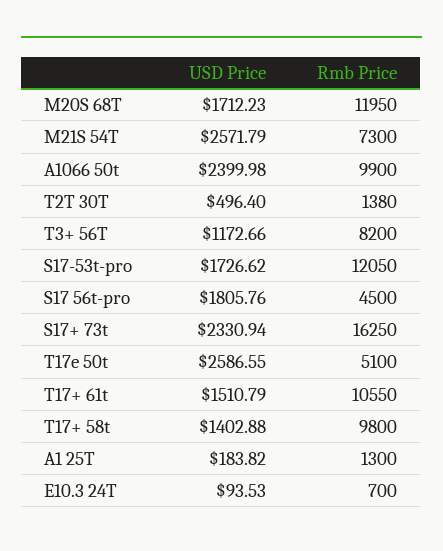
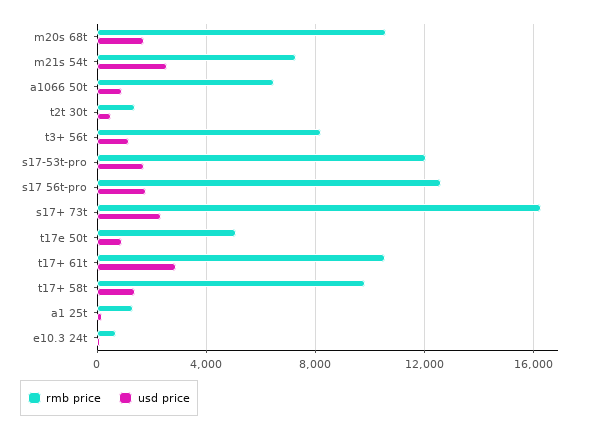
  {
    "USD Price": {
      "M20S 68T": 1712.23,
      "M21S 54T": 2571.79,
-     "A1066 50t": 2399.98,
+     "A1066 50t": 1000,
      "T2T 30T": 496.4,
      "T3+ 56T": 1172.66,
      "S17-53t-pro": 1726.62,
      "S17 56t-pro": 1805.76,
      "S17+ 73t": 2330.94,
-     "T17e 50t": 2586.55,
+     "T17e 50t": 1000,
-     "T17+ 61t": 1510.79,
+     "T17+ 61t": 3000,
      "T17+ 58t": 1402.88,
      "A1 25T": 183.82,
      "E10.3 24T": 93.53
    },
    "Rmb Price": {
-     "M20S 68T": 11950,
+     "M20S 68T": 10500,
      "M21S 54T": 7300,
-     "A1066 50t": 9900,
+     "A1066 50t": 6500,
      "T2T 30T": 1380,
      "T3+ 56T": 8200,
      "S17-53t-pro": 12050,
-     "S17 56t-pro": 4500,
+     "S17 56t-pro": 12500,
      "S17+ 73t": 16250,
      "T17e 50t": 5100,
      "T17+ 61t": 10550,
      "T17+ 58t": 9800,
      "A1 25T": 1300,
      "E10.3 24T": 700
    }
  }

